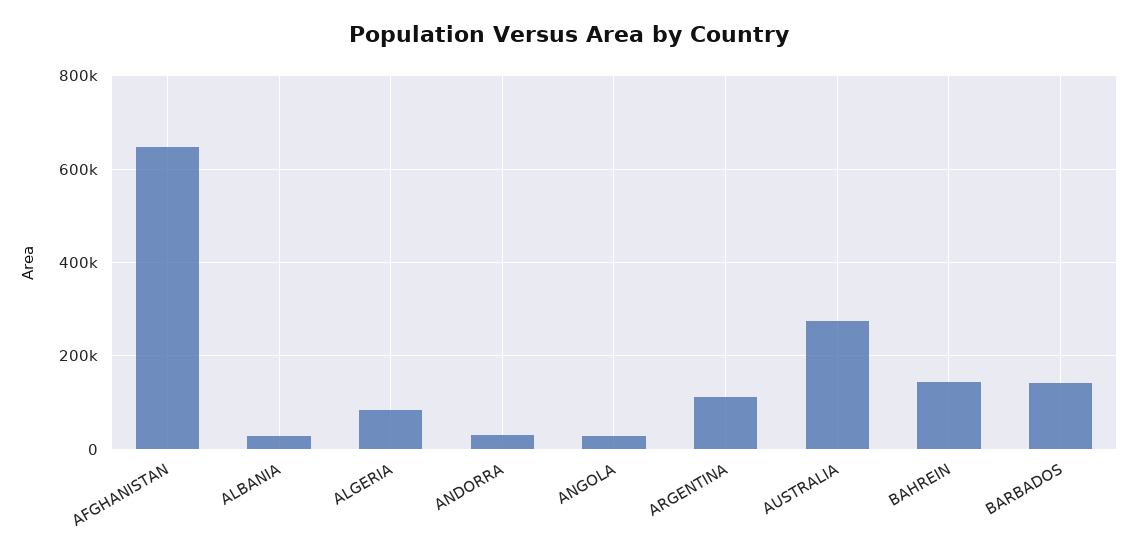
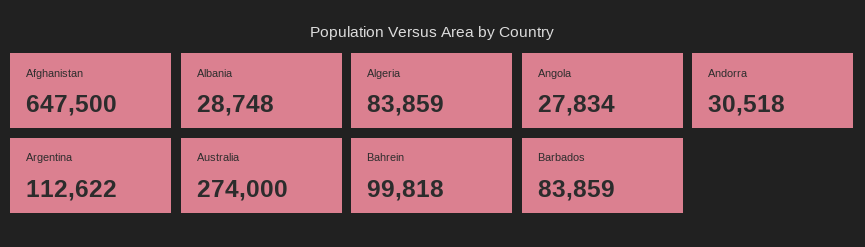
  {
    "AFGHANISTAN": 647500,
    "ALBANIA": 28748,
    "ALGERIA": 83859,
    "ANDORRA": 30518,
    "ANGOLA": 27834,
    "ARGENTINA": 112622,
    "AUSTRALIA": 274000,
-   "BAHREIN": 140000,
+   "BAHREIN": 99818,
-   "BARBADOS": 140000
+   "BARBADOS": 83859
  }

